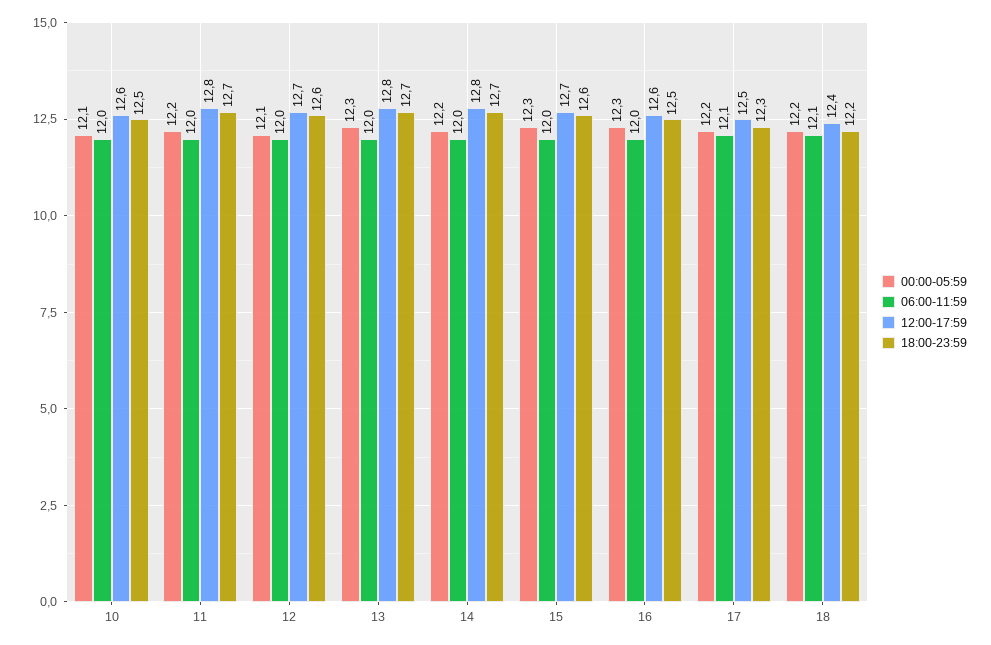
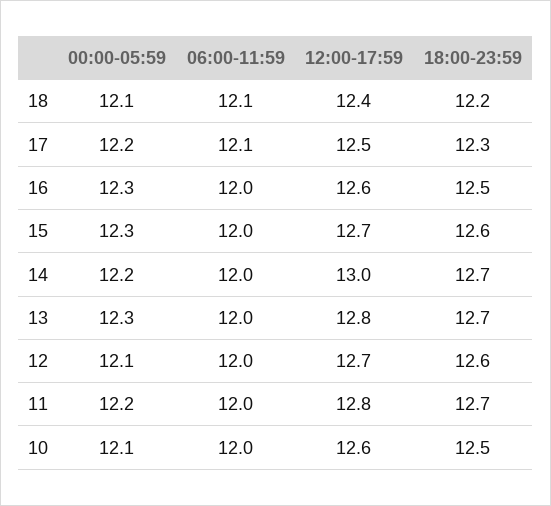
  {
    "00:00-05:59": {
      "10": 12.1,
      "11": 12.2,
      "12": 12.1,
      "13": 12.3,
      "14": 12.2,
      "15": 12.3,
      "16": 12.3,
      "17": 12.2,
-     "18": 12.2
+     "18": 12.1
    },
    "06:00-11:59": {
      "10": 12,
      "11": 12,
      "12": 12,
      "13": 12,
      "14": 12,
      "15": 12,
      "16": 12,
      "17": 12.1,
      "18": 12.1
    },
    "12:00-17:59": {
      "10": 12.6,
      "11": 12.8,
      "12": 12.7,
      "13": 12.8,
-     "14": 12.8,
+     "14": 13,
      "15": 12.7,
      "16": 12.6,
      "17": 12.5,
      "18": 12.4
    },
    "18:00-23:59": {
      "10": 12.5,
      "11": 12.7,
      "12": 12.6,
      "13": 12.7,
      "14": 12.7,
      "15": 12.6,
      "16": 12.5,
      "17": 12.3,
      "18": 12.2
    }
  }

